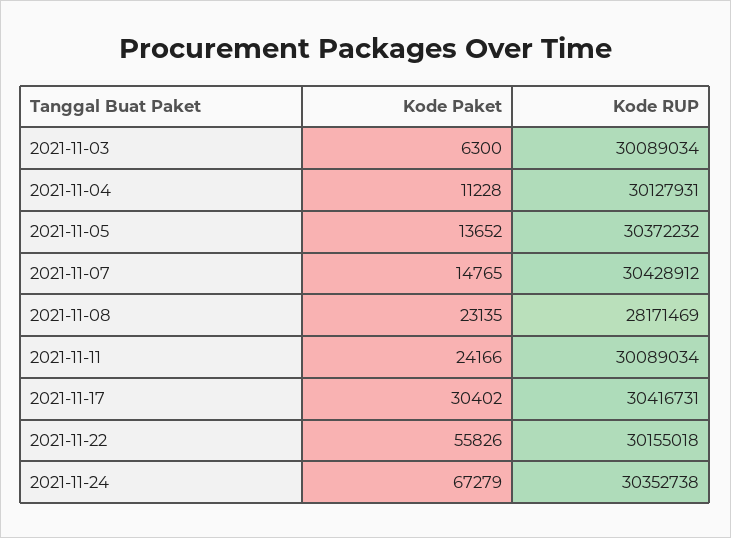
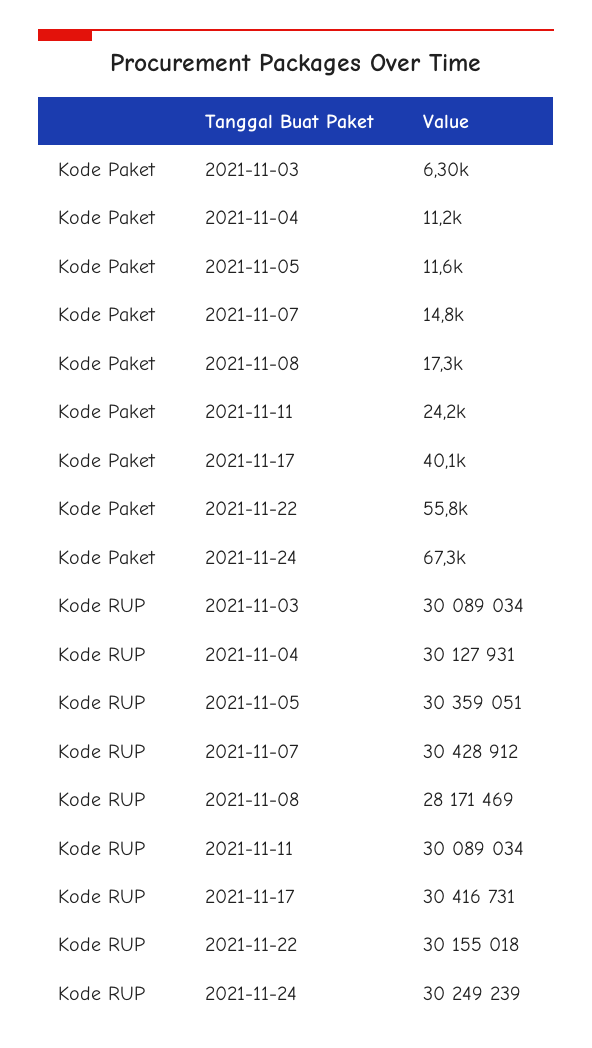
  {
    "Kode Paket": {
      "2021-11-03": 6300,
      "2021-11-04": 11228,
-     "2021-11-05": 13652,
+     "2021-11-05": 11600,
      "2021-11-07": 14765,
-     "2021-11-08": 23135,
+     "2021-11-08": 17300,
      "2021-11-11": 24166,
-     "2021-11-17": 30402,
+     "2021-11-17": 40100,
      "2021-11-22": 55826,
      "2021-11-24": 67279
    },
    "Kode RUP": {
      "2021-11-03": 30089034,
      "2021-11-04": 30127931,
-     "2021-11-05": 30372232,
+     "2021-11-05": 30359051,
      "2021-11-07": 30428912,
      "2021-11-08": 28171469,
      "2021-11-11": 30089034,
      "2021-11-17": 30416731,
      "2021-11-22": 30155018,
-     "2021-11-24": 30352738
+     "2021-11-24": 30249239
    }
  }

